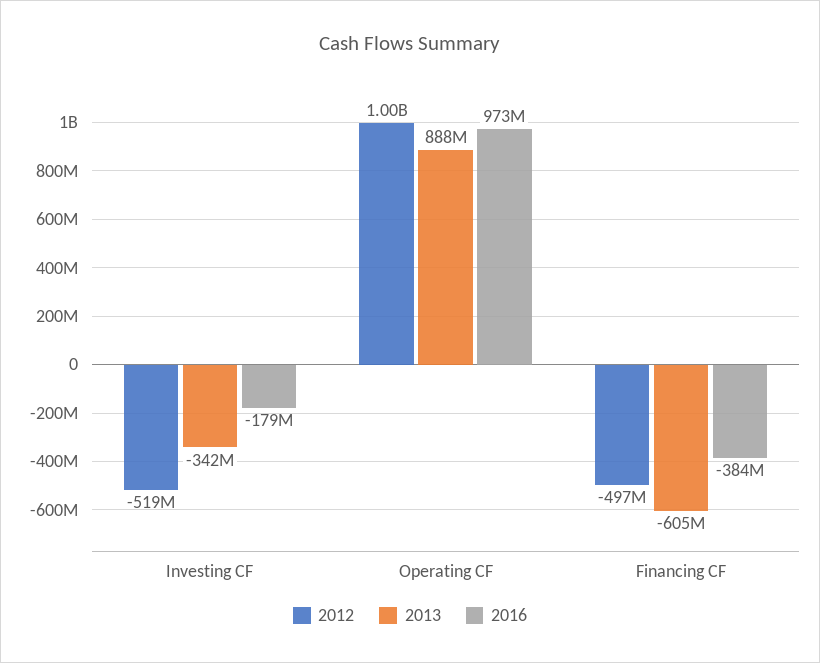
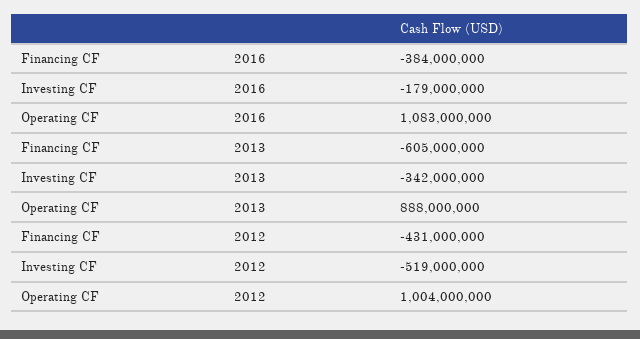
  {
    "2012": {
      "Investing CF": -519000000,
      "Operating CF": 1004000000,
-     "Financing CF": -497000000
+     "Financing CF": -431000000
    },
    "2013": {
      "Investing CF": -342000000,
      "Operating CF": 888000000,
      "Financing CF": -605000000
    },
    "2016": {
      "Investing CF": -179000000,
-     "Operating CF": 973000000,
+     "Operating CF": 1083000000,
      "Financing CF": -384000000
    }
  }

